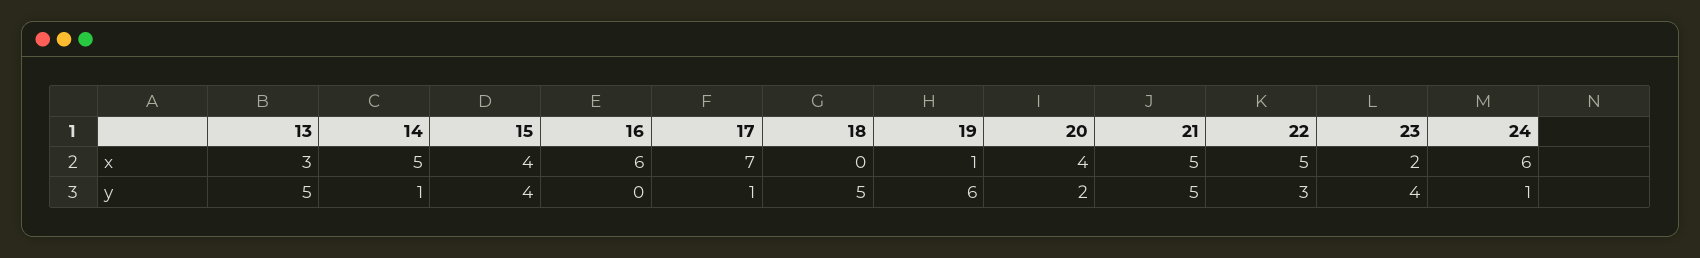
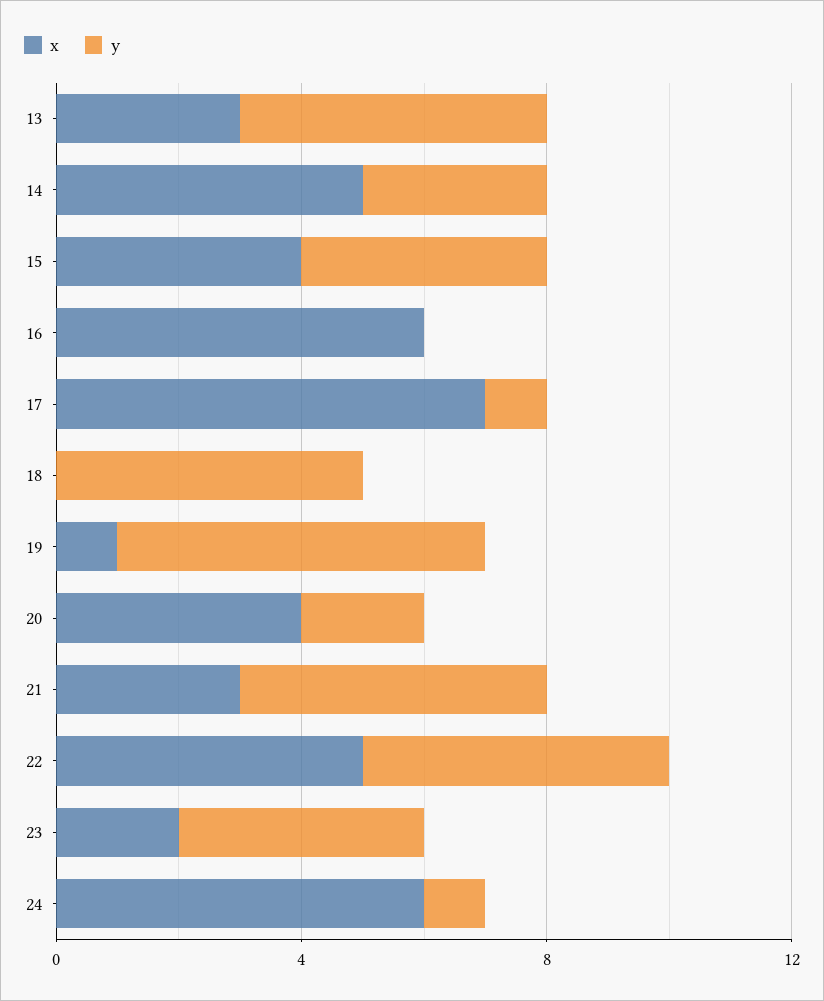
  {
    "x": {
      "13": 3,
      "14": 5,
      "15": 4,
      "16": 6,
      "17": 7,
      "18": 0,
      "19": 1,
      "20": 4,
-     "21": 5,
+     "21": 3,
      "22": 5,
      "23": 2,
      "24": 6
    },
    "y": {
      "13": 5,
-     "14": 1,
+     "14": 3,
      "15": 4,
      "16": 0,
      "17": 1,
      "18": 5,
      "19": 6,
      "20": 2,
      "21": 5,
-     "22": 3,
+     "22": 5,
      "23": 4,
      "24": 1
    }
  }

